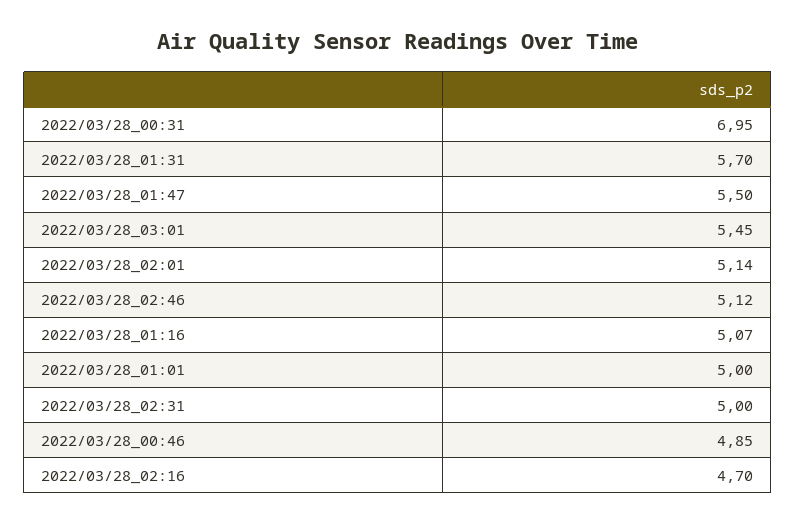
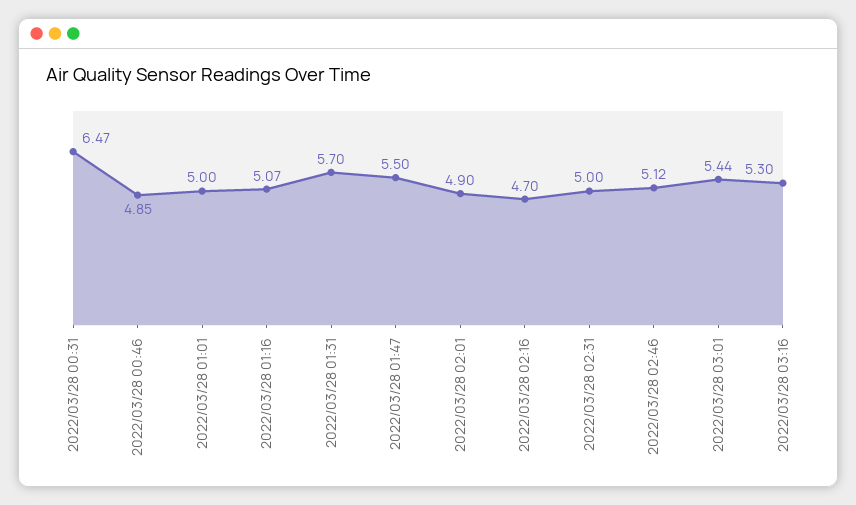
  {
-   "2022/03/28_00:31": 6.95,
+   "2022/03/28_00:31": 6.47,
    "2022/03/28_01:31": 5.7,
    "2022/03/28_01:47": 5.5,
-   "2022/03/28_03:01": 5.45,
+   "2022/03/28_03:01": 5.44,
-   "2022/03/28_02:01": 5.14,
+   "2022/03/28_02:01": 4.9,
    "2022/03/28_02:46": 5.12,
    "2022/03/28_01:16": 5.07,
    "2022/03/28_01:01": 5,
    "2022/03/28_02:31": 5,
    "2022/03/28_00:46": 4.85,
-   "2022/03/28_02:16": 4.7
+   "2022/03/28_02:16": 4.7,
+   "2022/03/28 03:16": 5.3
  }

